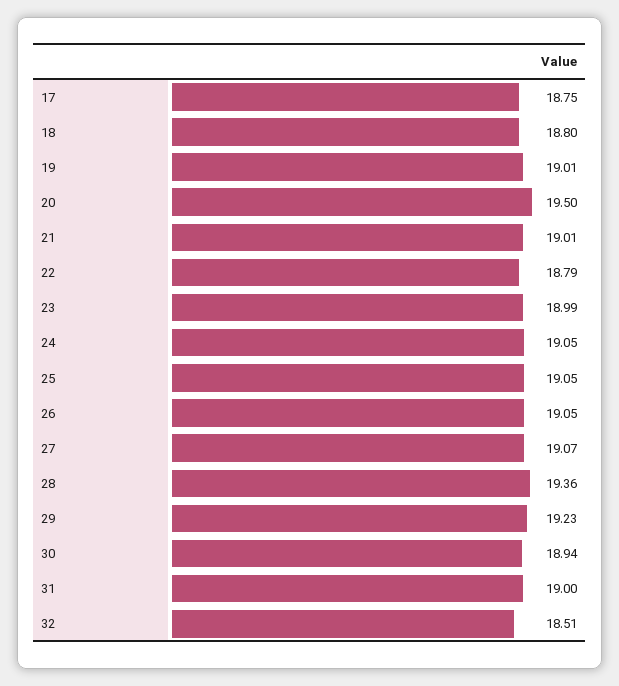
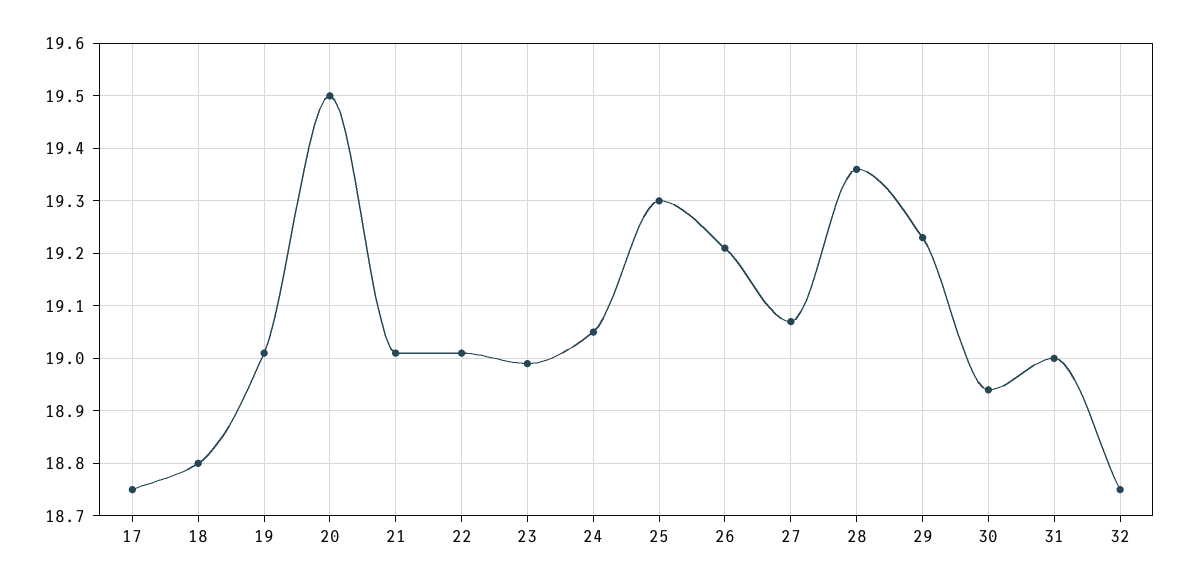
  {
    "17": 18.75,
    "18": 18.8,
    "19": 19.01,
    "20": 19.5,
    "21": 19.01,
-   "22": 18.79,
+   "22": 19,
    "23": 18.99,
    "24": 19.05,
-   "25": 19.05,
+   "25": 19.3,
-   "26": 19.05,
+   "26": 19.2,
    "27": 19.07,
    "28": 19.36,
    "29": 19.23,
    "30": 18.94,
    "31": 19,
-   "32": 18.51
+   "32": 18.75
  }

